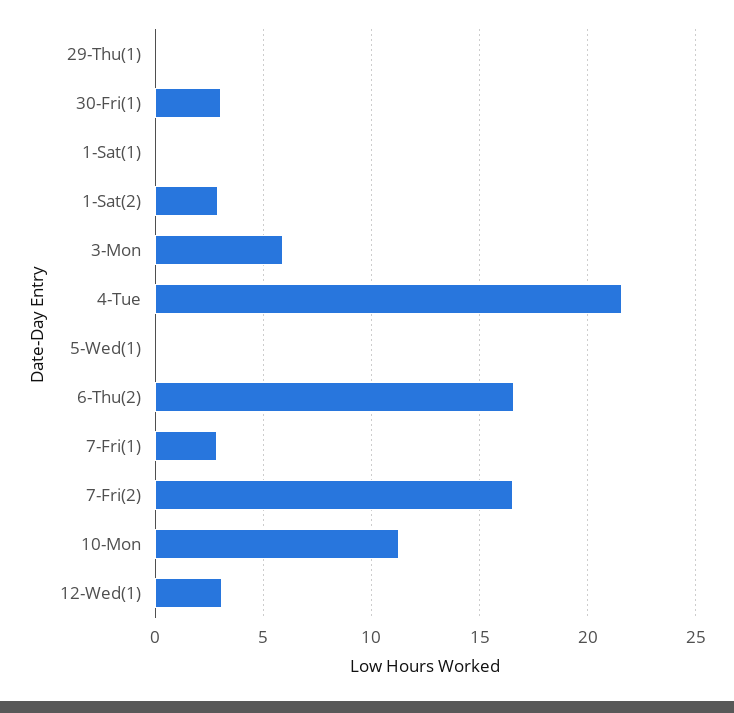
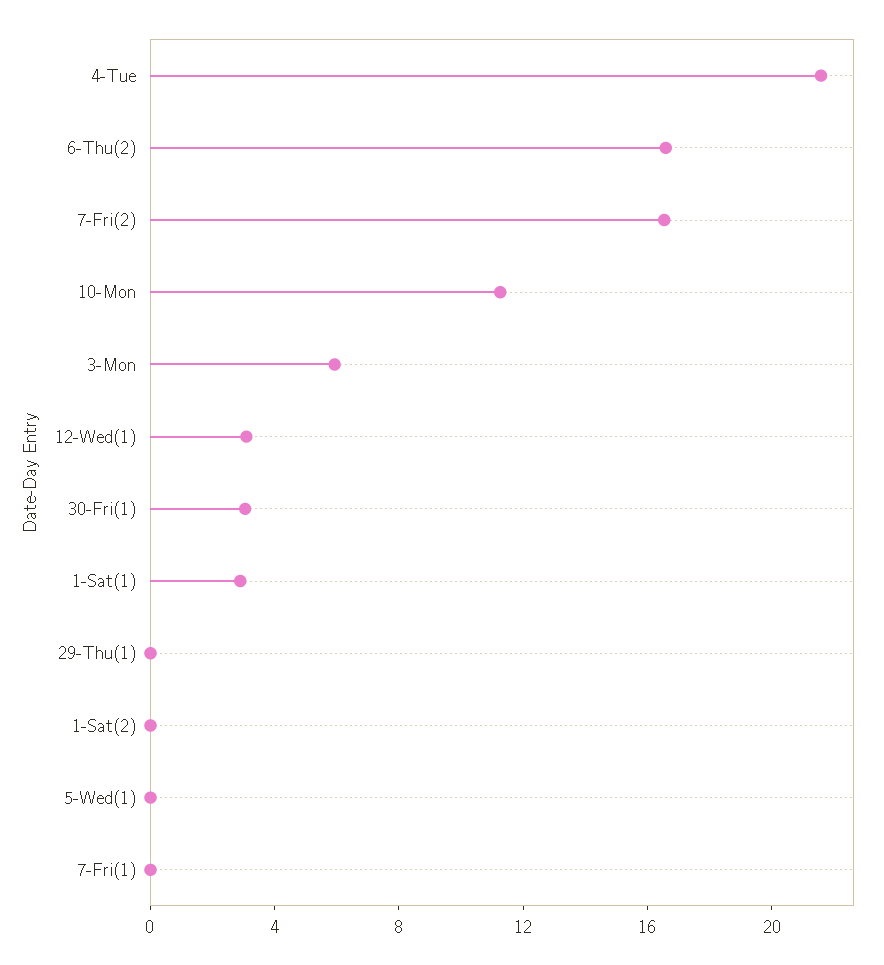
  {
    "29-Thu(1)": 0,
    "30-Fri(1)": 3,
-   "1-Sat(1)": 0,
+   "1-Sat(1)": 3,
-   "1-Sat(2)": 3,
+   "1-Sat(2)": 0,
    "3-Mon": 6,
    "4-Tue": 21.5,
    "5-Wed(1)": 0,
    "6-Thu(2)": 16.5,
-   "7-Fri(1)": 3,
+   "7-Fri(1)": 0,
    "7-Fri(2)": 16.5,
    "10-Mon": 11.5,
    "12-Wed(1)": 3
  }

